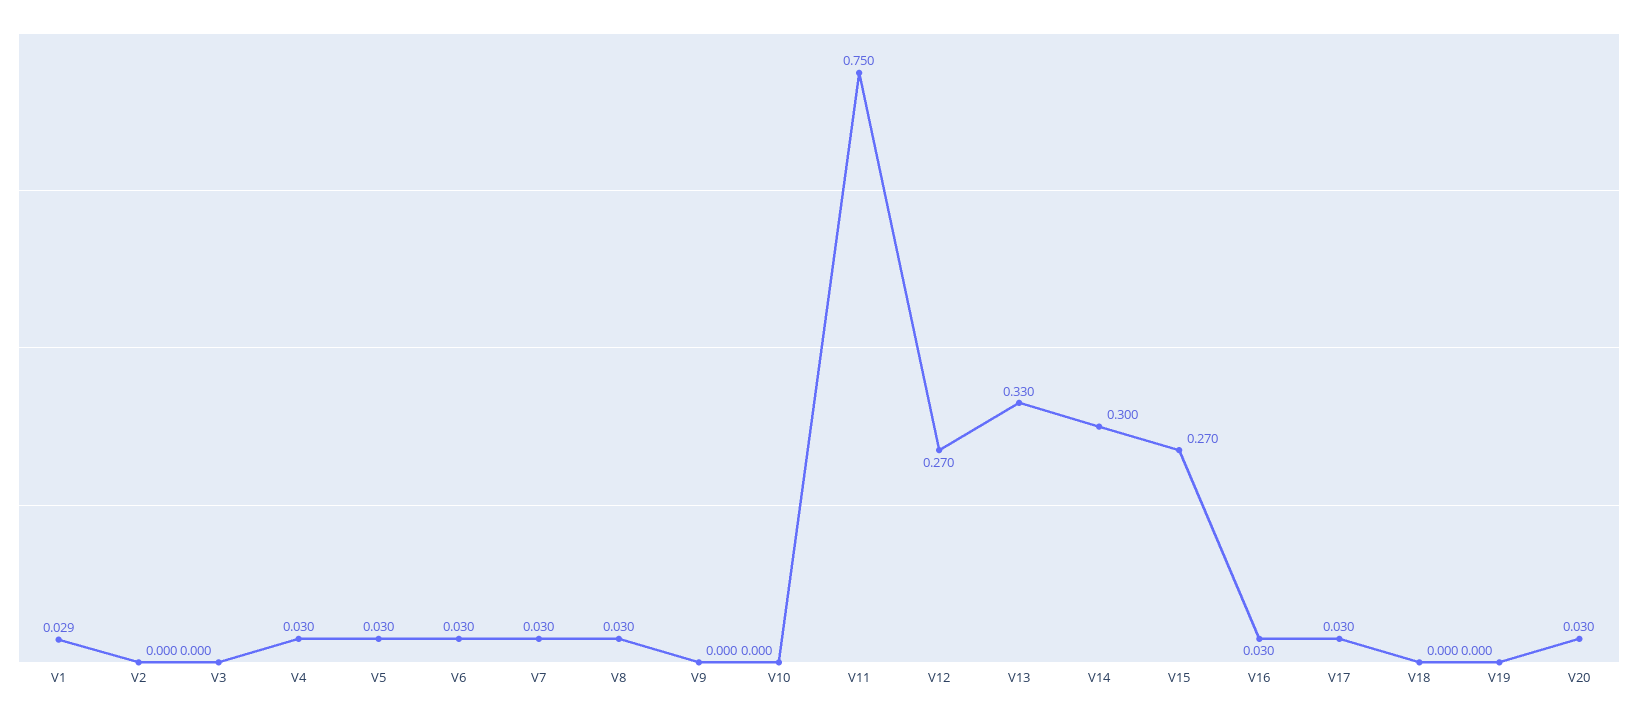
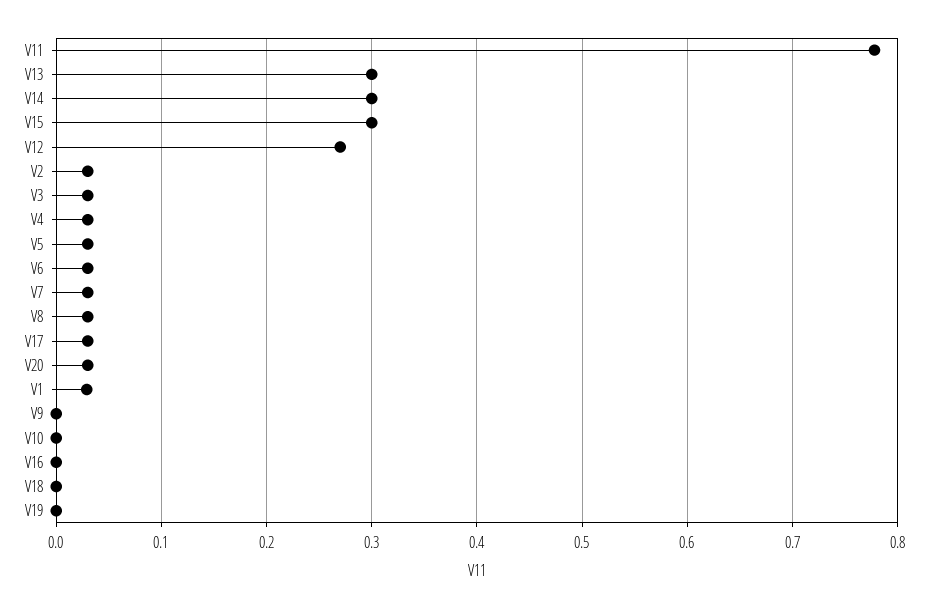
  {
    "V1": 0.029,
-   "V2": 0,
+   "V2": 0.03,
-   "V3": 0,
+   "V3": 0.03,
    "V4": 0.03,
    "V5": 0.03,
    "V6": 0.03,
    "V7": 0.03,
    "V8": 0.03,
    "V9": 0,
    "V10": 0,
-   "V11": 0.75,
+   "V11": 0.78,
    "V12": 0.27,
-   "V13": 0.33,
+   "V13": 0.3,
    "V14": 0.3,
-   "V15": 0.27,
+   "V15": 0.3,
-   "V16": 0.03,
+   "V16": 0,
    "V17": 0.03,
    "V18": 0,
    "V19": 0,
    "V20": 0.03
  }

